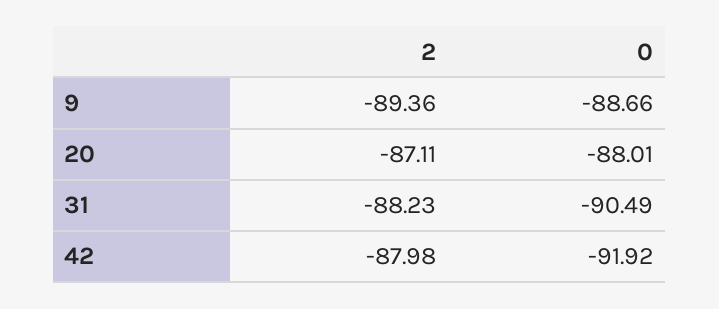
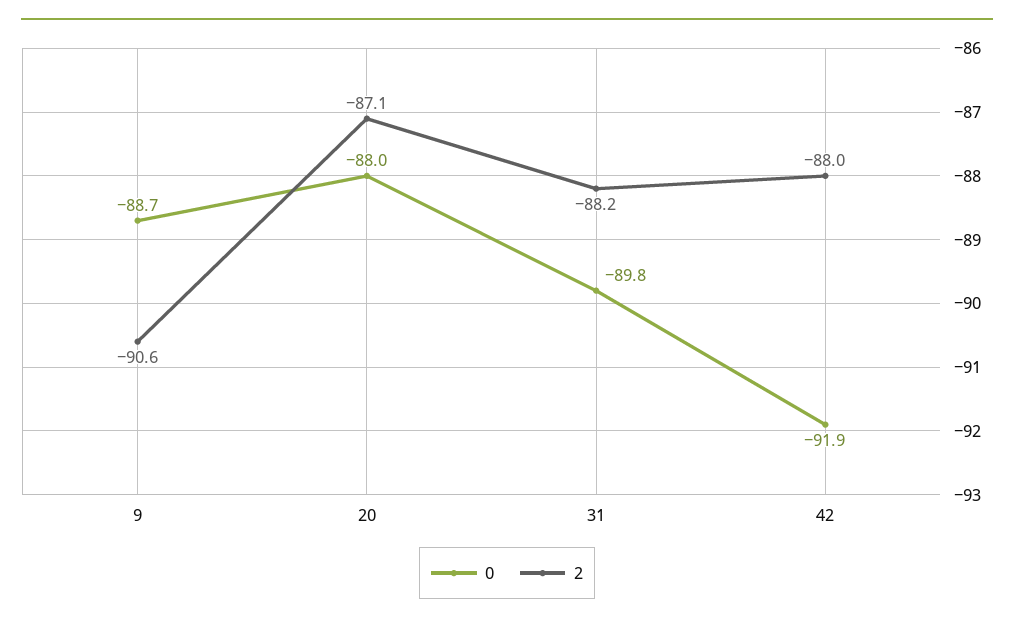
  {
    "2": {
-     "9": -89.36,
+     "9": -90.6,
      "20": -87.11,
      "31": -88.23,
      "42": -87.98
    },
    "0": {
      "9": -88.66,
      "20": -88.01,
-     "31": -90.49,
+     "31": -89.8,
      "42": -91.92
    }
  }

